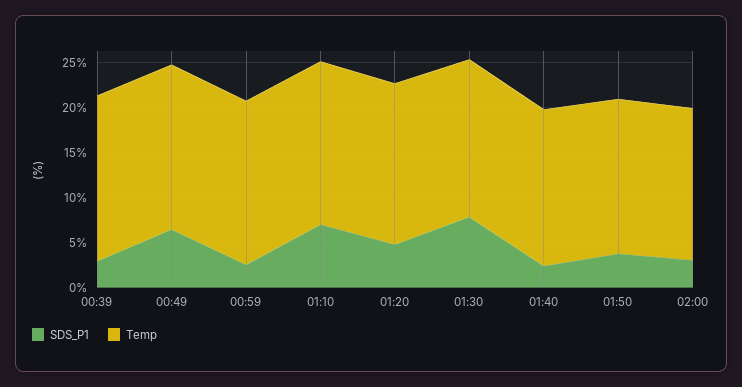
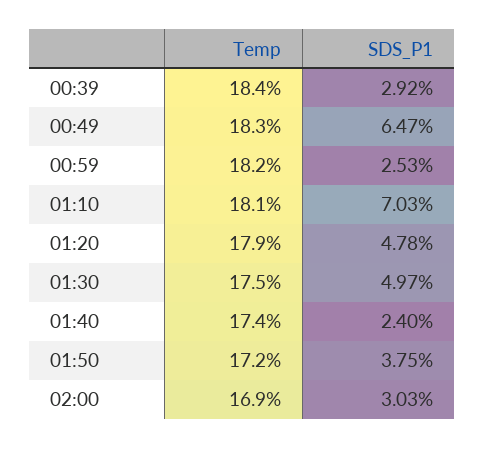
  {
    "SDS_P1": {
      "00:39": 2.92,
      "00:49": 6.47,
      "00:59": 2.53,
      "01:10": 7.03,
      "01:20": 4.78,
-     "01:30": 8,
+     "01:30": 4.97,
      "01:40": 2.4,
      "01:50": 3.75,
      "02:00": 3.03
    },
    "Temp": {
      "00:39": 18.4,
      "00:49": 18.3,
      "00:59": 18.2,
      "01:10": 18.1,
      "01:20": 17.9,
      "01:30": 17.5,
      "01:40": 17.4,
      "01:50": 17.2,
      "02:00": 16.9
    }
  }

